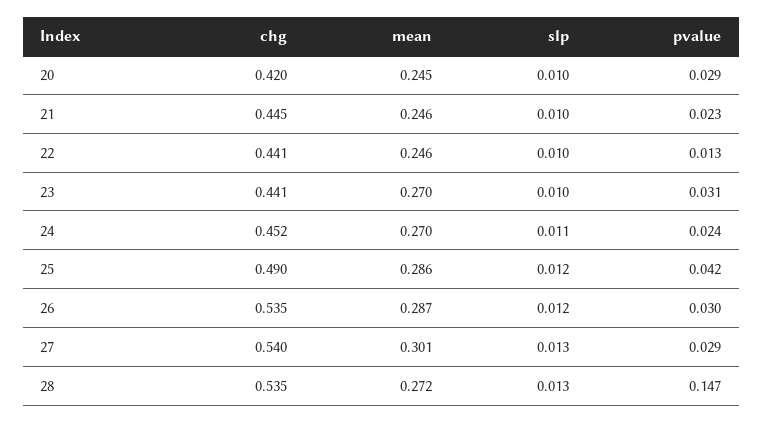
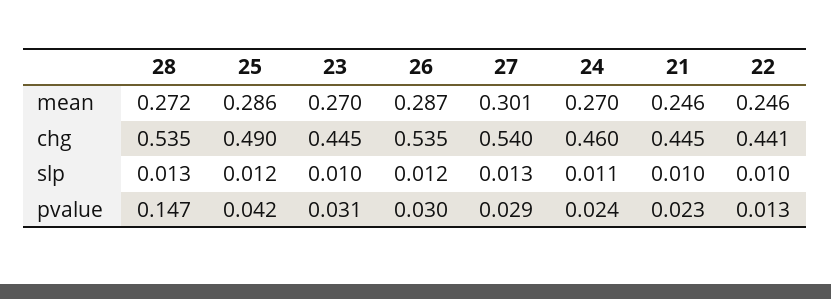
  {
    "chg": {
-     "20": 0.42,
      "21": 0.445,
      "22": 0.441,
-     "23": 0.441,
+     "23": 0.445,
-     "24": 0.452,
+     "24": 0.46,
      "25": 0.49,
      "26": 0.535,
      "27": 0.54,
      "28": 0.535
    },
    "mean": {
-     "20": 0.245,
      "21": 0.246,
      "22": 0.246,
      "23": 0.27,
      "24": 0.27,
      "25": 0.286,
      "26": 0.287,
      "27": 0.301,
      "28": 0.272
    },
    "slp": {
-     "20": 0.01,
      "21": 0.01,
      "22": 0.01,
      "23": 0.01,
      "24": 0.011,
      "25": 0.012,
      "26": 0.012,
      "27": 0.013,
      "28": 0.013
    },
    "pvalue": {
-     "20": 0.029,
      "21": 0.023,
      "22": 0.013,
      "23": 0.031,
      "24": 0.024,
      "25": 0.042,
      "26": 0.03,
      "27": 0.029,
      "28": 0.147
    }
  }

